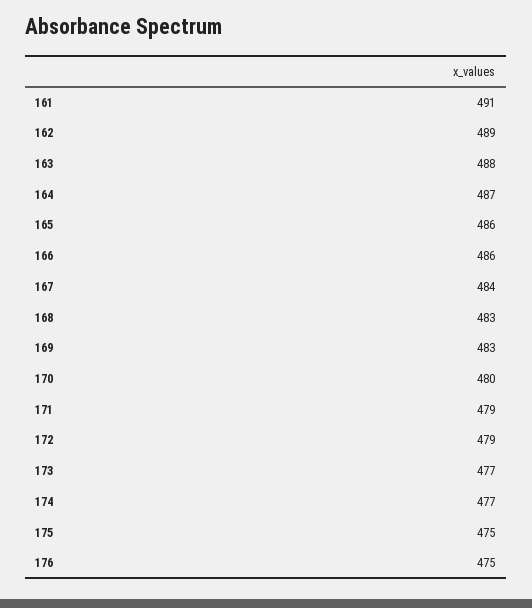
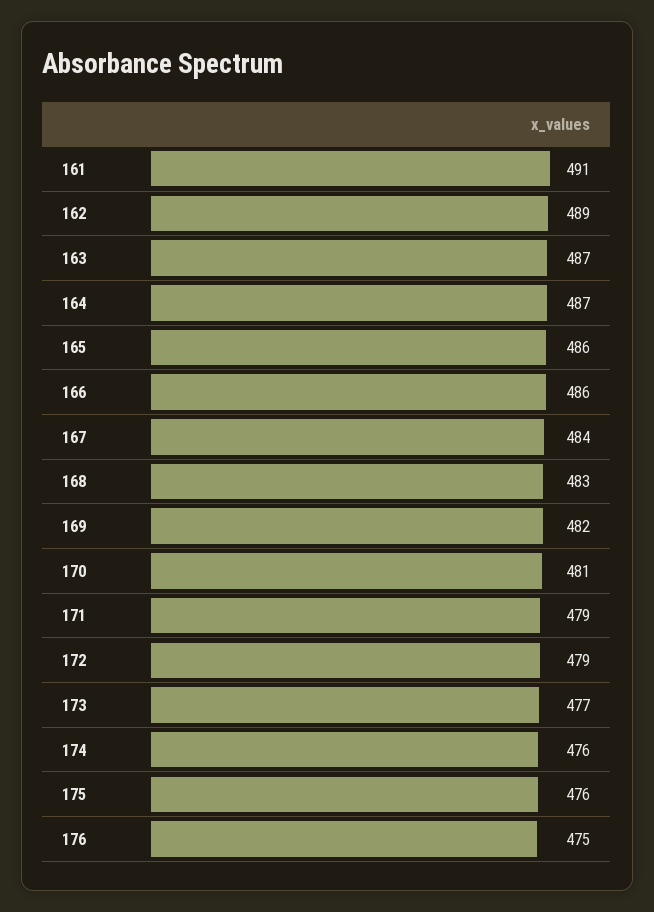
  {
    "161": 491,
    "162": 489,
-   "163": 488,
+   "163": 487,
    "164": 487,
    "165": 486,
    "166": 486,
    "167": 484,
    "168": 483,
-   "169": 483,
+   "169": 482,
-   "170": 480,
+   "170": 481,
    "171": 479,
    "172": 479,
    "173": 477,
-   "174": 477,
+   "174": 476,
-   "175": 475,
+   "175": 476,
    "176": 475
  }

